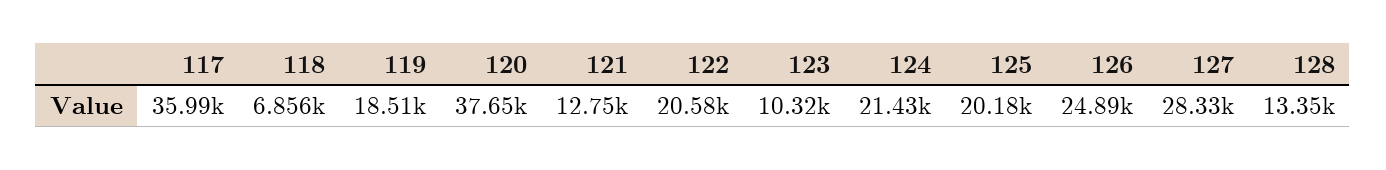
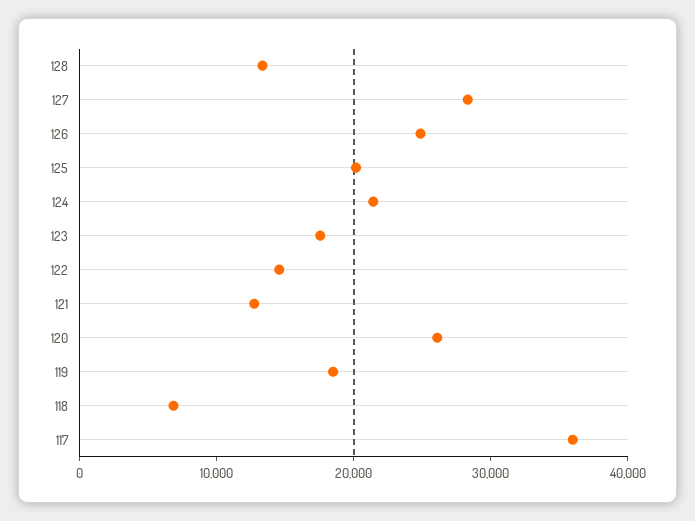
  {
    "117": 35990,
    "118": 6856,
    "119": 18510,
-   "120": 37650,
+   "120": 26000,
    "121": 12750,
-   "122": 20580,
+   "122": 14000,
-   "123": 10320,
+   "123": 18000,
    "124": 21430,
    "125": 20180,
    "126": 24890,
    "127": 28330,
    "128": 13350
  }

